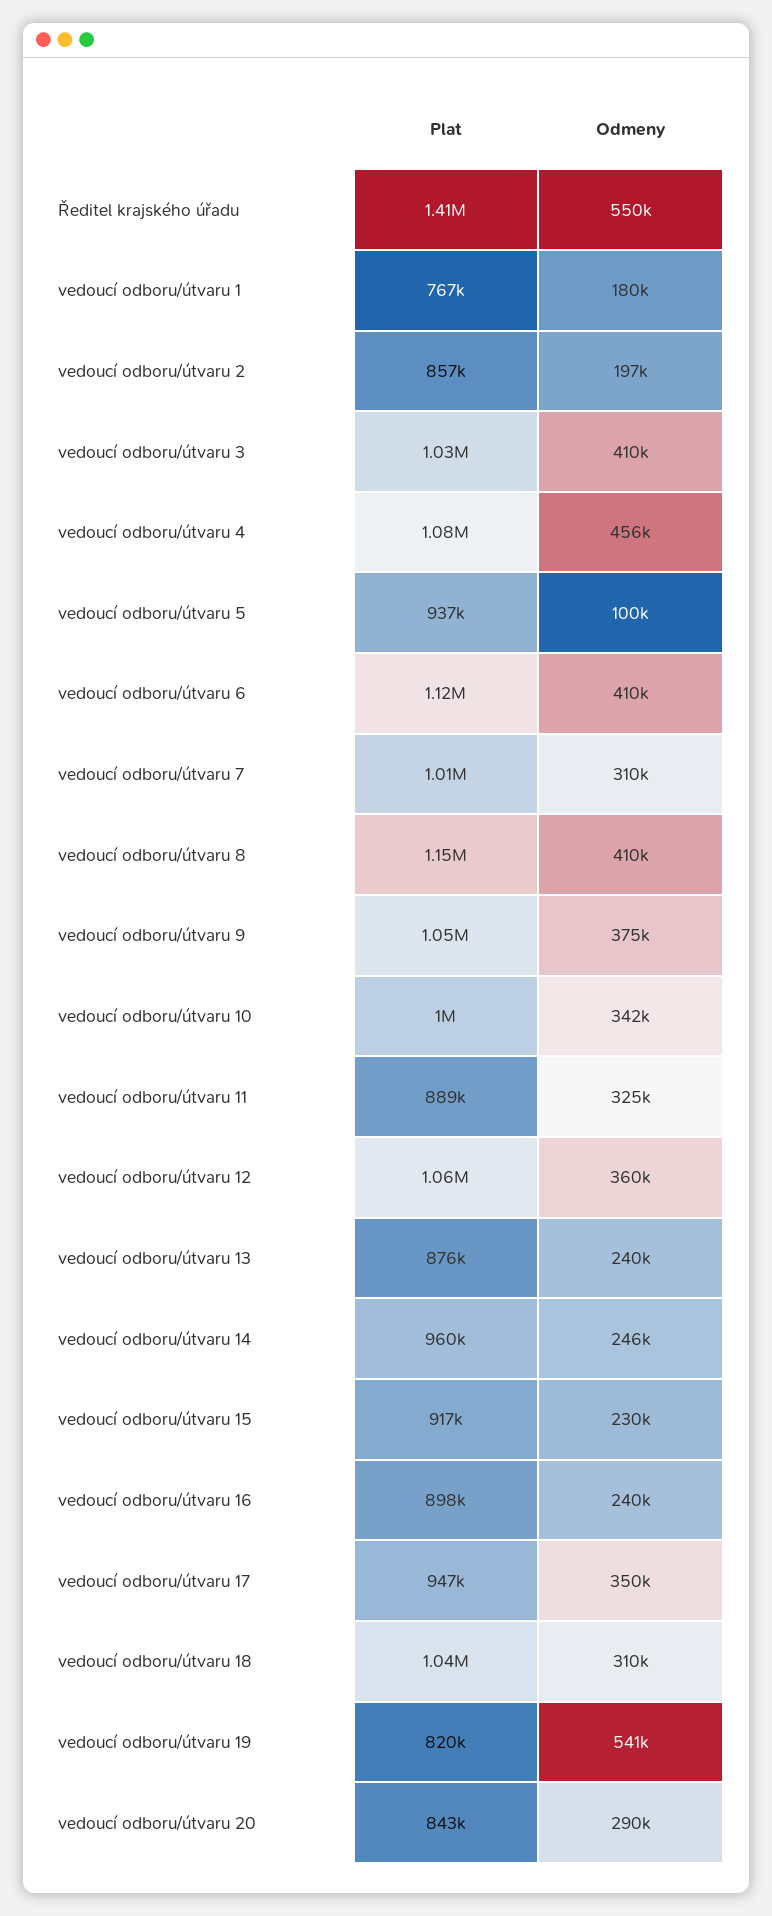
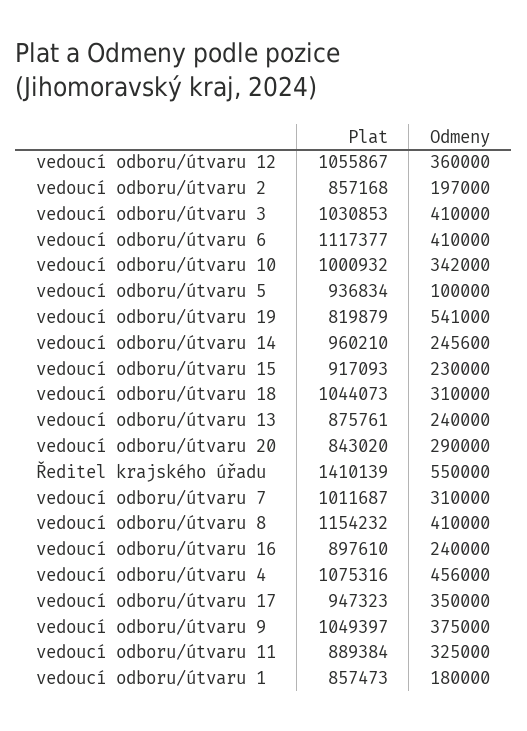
  {
    "Plat": {
      "Ředitel krajského úřadu": 1410139,
-     "vedoucí odboru/útvaru 1": 767000,
+     "vedoucí odboru/útvaru 1": 857473,
      "vedoucí odboru/útvaru 2": 857168,
      "vedoucí odboru/útvaru 3": 1030853,
      "vedoucí odboru/útvaru 4": 1075316,
      "vedoucí odboru/útvaru 5": 936834,
      "vedoucí odboru/útvaru 6": 1117377,
      "vedoucí odboru/útvaru 7": 1011687,
      "vedoucí odboru/útvaru 8": 1154232,
      "vedoucí odboru/útvaru 9": 1049397,
      "vedoucí odboru/útvaru 10": 1000932,
      "vedoucí odboru/útvaru 11": 889384,
      "vedoucí odboru/útvaru 12": 1055867,
      "vedoucí odboru/útvaru 13": 875761,
      "vedoucí odboru/útvaru 14": 960210,
      "vedoucí odboru/útvaru 15": 917093,
      "vedoucí odboru/útvaru 16": 897610,
      "vedoucí odboru/útvaru 17": 947323,
      "vedoucí odboru/útvaru 18": 1044073,
      "vedoucí odboru/útvaru 19": 819879,
      "vedoucí odboru/útvaru 20": 843020
    },
    "Odmeny": {
      "Ředitel krajského úřadu": 550000,
      "vedoucí odboru/útvaru 1": 180000,
      "vedoucí odboru/útvaru 2": 197000,
      "vedoucí odboru/útvaru 3": 410000,
      "vedoucí odboru/útvaru 4": 456000,
      "vedoucí odboru/útvaru 5": 100000,
      "vedoucí odboru/útvaru 6": 410000,
      "vedoucí odboru/útvaru 7": 310000,
      "vedoucí odboru/útvaru 8": 410000,
      "vedoucí odboru/útvaru 9": 375000,
      "vedoucí odboru/útvaru 10": 342000,
      "vedoucí odboru/útvaru 11": 325000,
      "vedoucí odboru/útvaru 12": 360000,
      "vedoucí odboru/útvaru 13": 240000,
      "vedoucí odboru/útvaru 14": 245600,
      "vedoucí odboru/útvaru 15": 230000,
      "vedoucí odboru/útvaru 16": 240000,
      "vedoucí odboru/útvaru 17": 350000,
      "vedoucí odboru/útvaru 18": 310000,
      "vedoucí odboru/útvaru 19": 541000,
      "vedoucí odboru/útvaru 20": 290000
    }
  }

